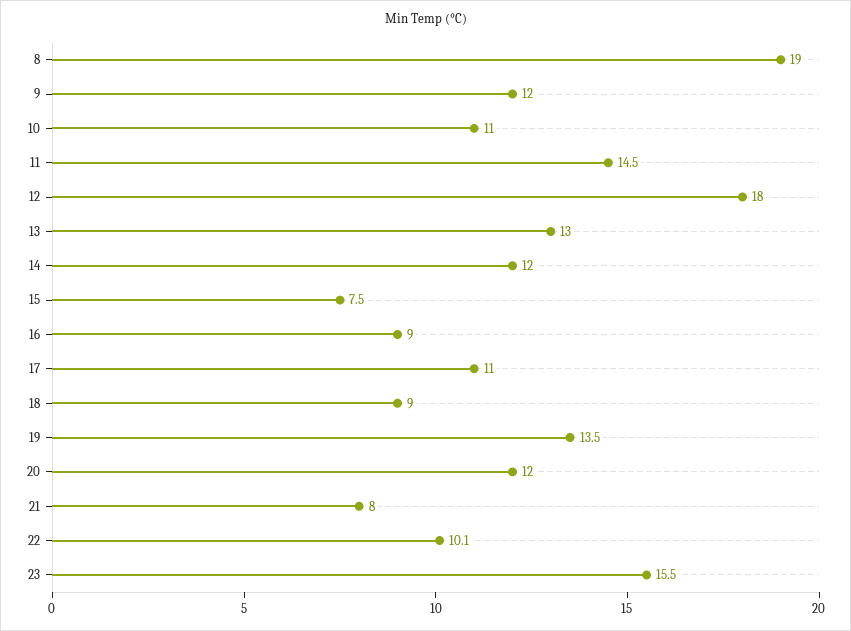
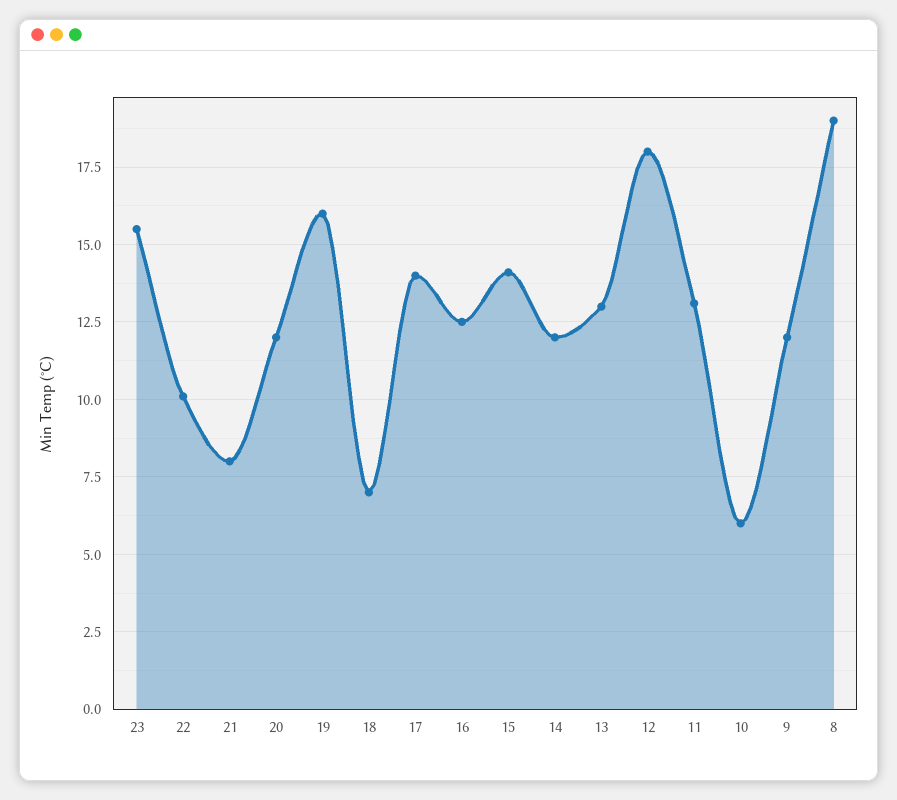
  {
    "8": 19,
    "9": 12,
-   "10": 11,
+   "10": 6,
-   "11": 14.5,
+   "11": 13,
    "12": 18,
    "13": 13,
    "14": 12,
-   "15": 7.5,
+   "15": 14,
-   "16": 9,
+   "16": 12.5,
-   "17": 11,
+   "17": 14,
-   "18": 9,
+   "18": 7,
-   "19": 13.5,
+   "19": 16,
    "20": 12,
    "21": 8,
    "22": 10.1,
    "23": 15.5
  }

